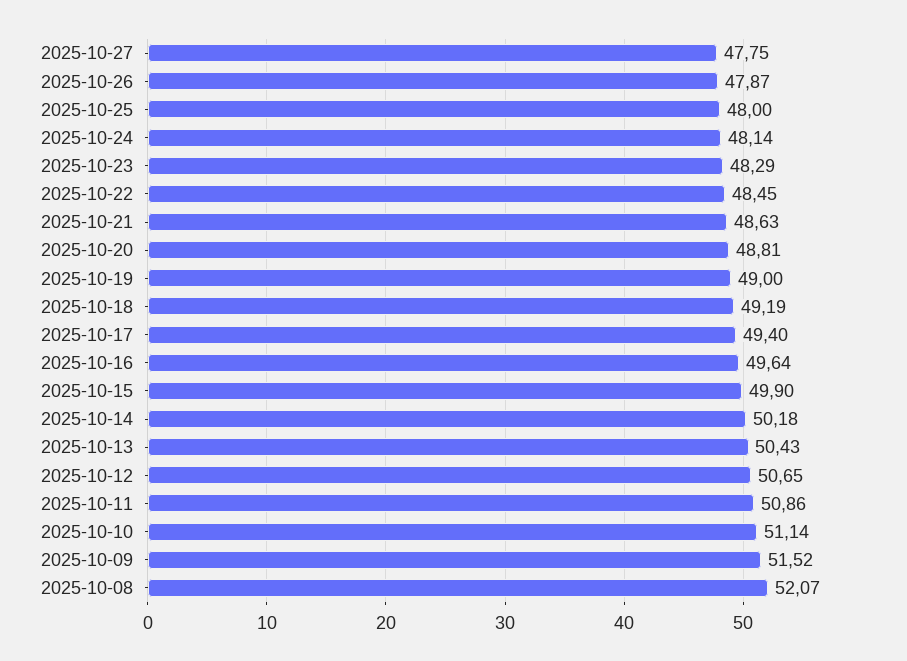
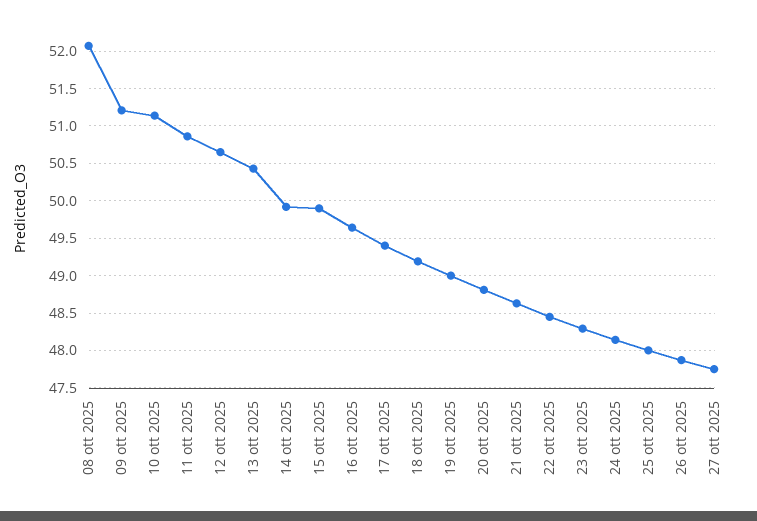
  {
    "2025-10-27": 47.75,
    "2025-10-26": 47.87,
    "2025-10-25": 48,
    "2025-10-24": 48.14,
    "2025-10-23": 48.29,
    "2025-10-22": 48.45,
    "2025-10-21": 48.63,
    "2025-10-20": 48.81,
    "2025-10-19": 49,
    "2025-10-18": 49.19,
    "2025-10-17": 49.4,
    "2025-10-16": 49.64,
    "2025-10-15": 49.9,
-   "2025-10-14": 50.18,
+   "2025-10-14": 49.9,
    "2025-10-13": 50.43,
    "2025-10-12": 50.65,
    "2025-10-11": 50.86,
    "2025-10-10": 51.14,
-   "2025-10-09": 51.52,
+   "2025-10-09": 51.2,
    "2025-10-08": 52.07
  }

